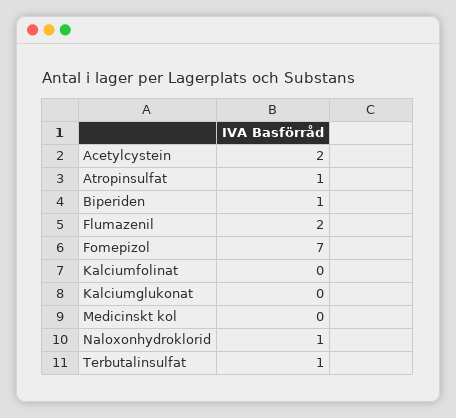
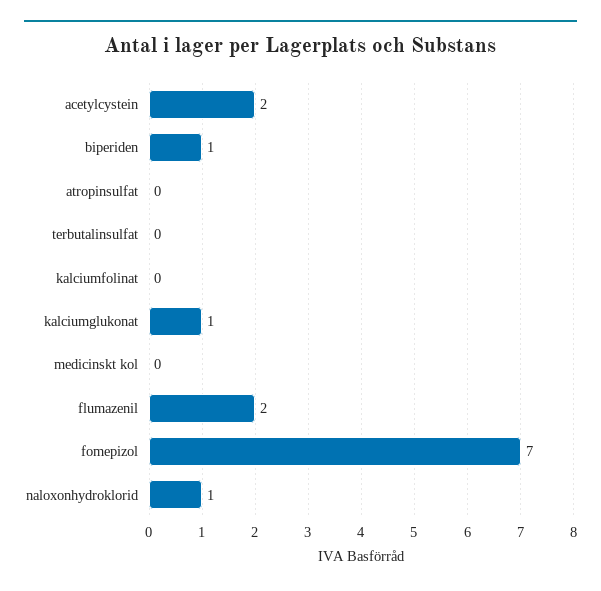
  {
    "Acetylcystein": 2,
-   "Atropinsulfat": 1,
+   "Atropinsulfat": 0,
    "Biperiden": 1,
    "Flumazenil": 2,
    "Fomepizol": 7,
    "Kalciumfolinat": 0,
-   "Kalciumglukonat": 0,
+   "Kalciumglukonat": 1,
    "Medicinskt kol": 0,
    "Naloxonhydroklorid": 1,
-   "Terbutalinsulfat": 1
+   "Terbutalinsulfat": 0
  }

